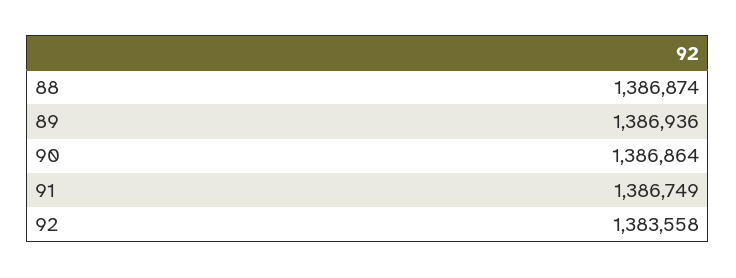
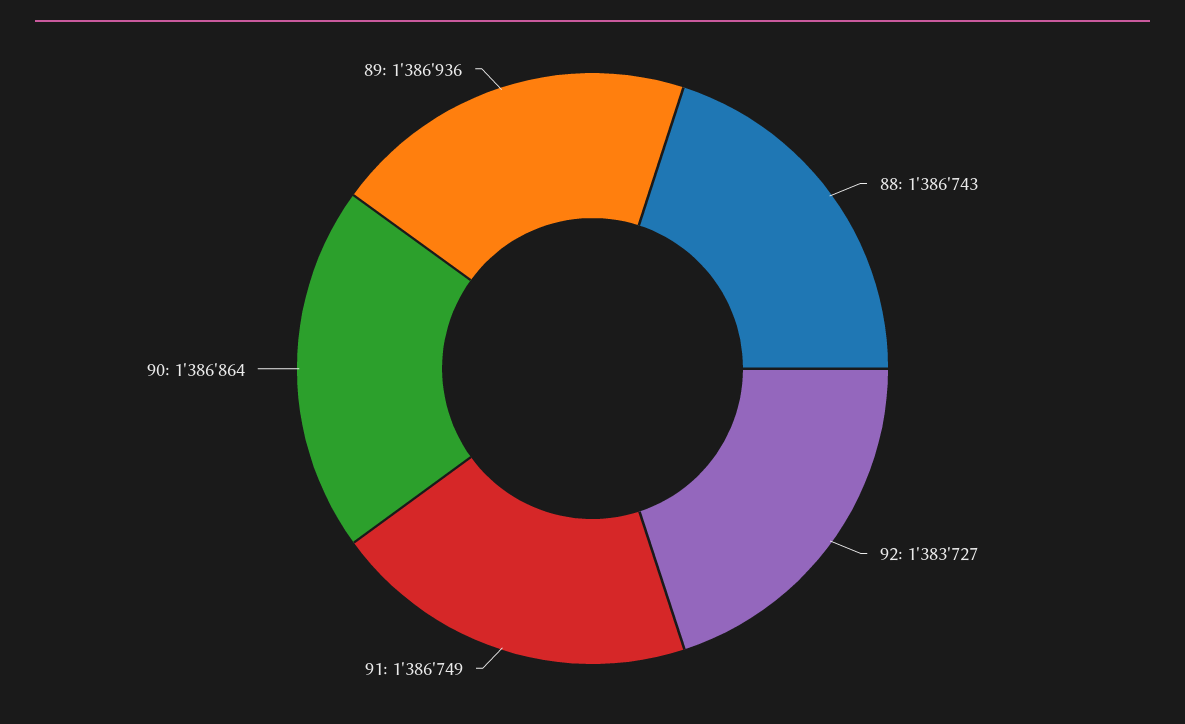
  {
-   "88": 1386874,
+   "88": 1386743,
    "89": 1386936,
    "90": 1386864,
    "91": 1386749,
-   "92": 1383558
+   "92": 1383727
  }

